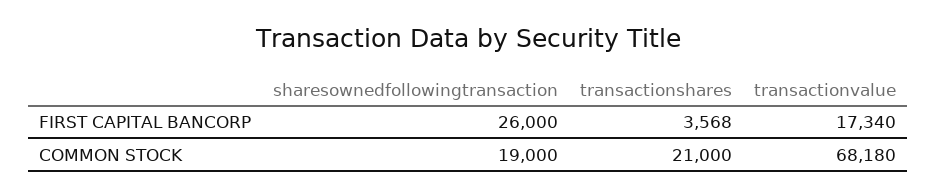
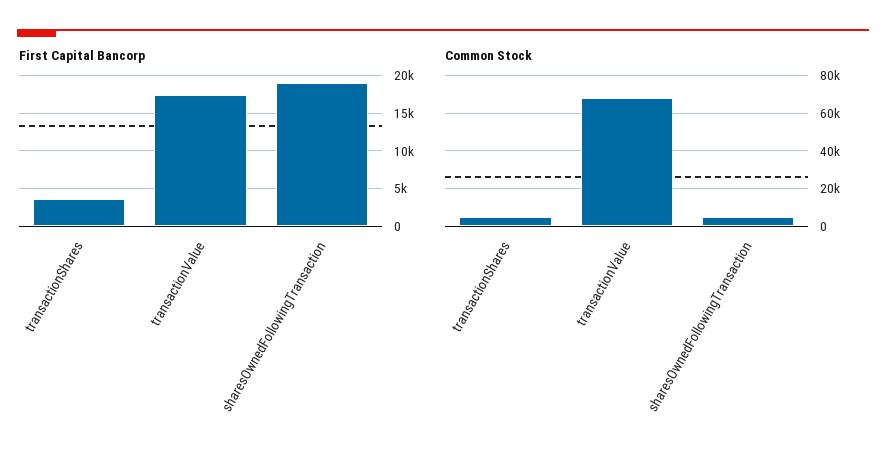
  {
    "FIRST CAPITAL BANCORP": {
-     "sharesownedfollowingtransaction": 26000,
+     "sharesownedfollowingtransaction": 19000,
      "transactionshares": 3568,
      "transactionvalue": 17340
    },
    "COMMON STOCK": {
-     "sharesownedfollowingtransaction": 19000,
+     "sharesownedfollowingtransaction": 5000,
-     "transactionshares": 21000,
+     "transactionshares": 5000,
      "transactionvalue": 68180
    }
  }

